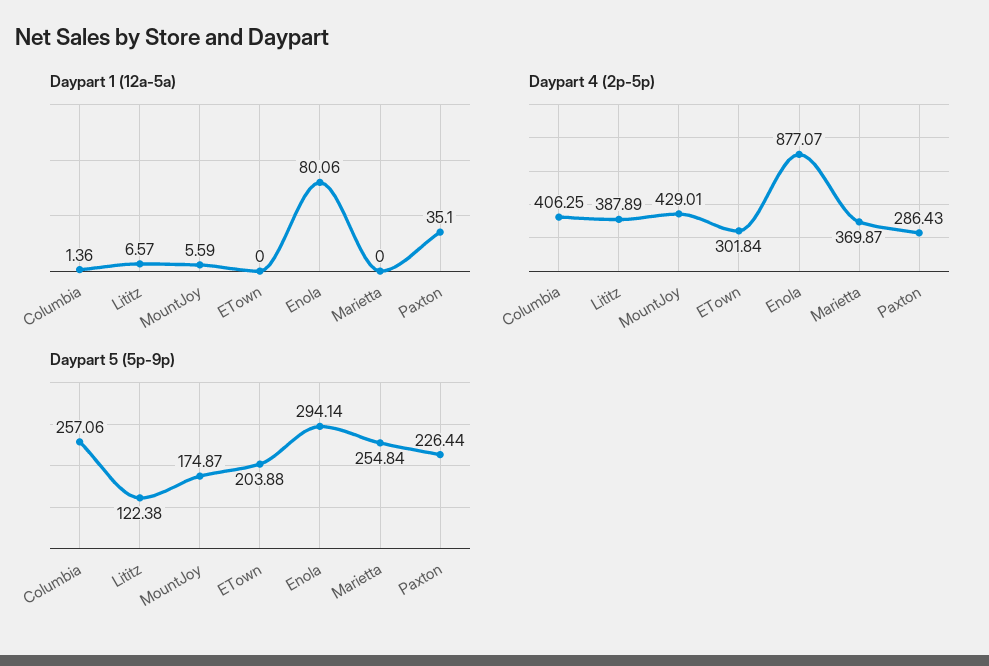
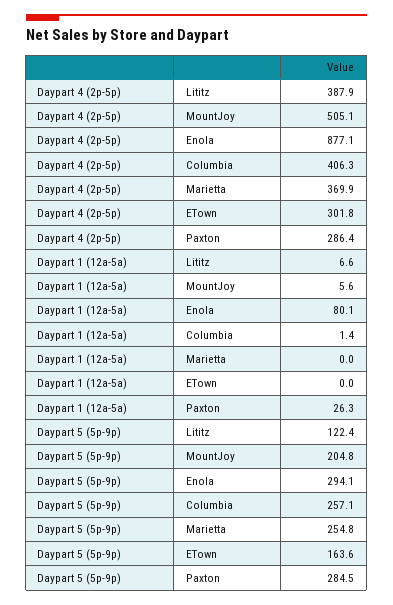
  {
    "Daypart 1 (12a-5a)": {
      "Columbia": 1.36,
      "Lititz": 6.57,
      "MountJoy": 5.59,
      "ETown": 0,
      "Enola": 80.06,
      "Marietta": 0,
-     "Paxton": 35.1
+     "Paxton": 26.3
    },
    "Daypart 4 (2p-5p)": {
      "Columbia": 406.25,
      "Lititz": 387.89,
-     "MountJoy": 429.01,
+     "MountJoy": 505.1,
      "ETown": 301.84,
      "Enola": 877.07,
      "Marietta": 369.87,
      "Paxton": 286.43
    },
    "Daypart 5 (5p-9p)": {
      "Columbia": 257.06,
      "Lititz": 122.38,
-     "MountJoy": 174.87,
+     "MountJoy": 204.8,
-     "ETown": 203.88,
+     "ETown": 163.6,
      "Enola": 294.14,
      "Marietta": 254.84,
-     "Paxton": 226.44
+     "Paxton": 284.5
    }
  }

